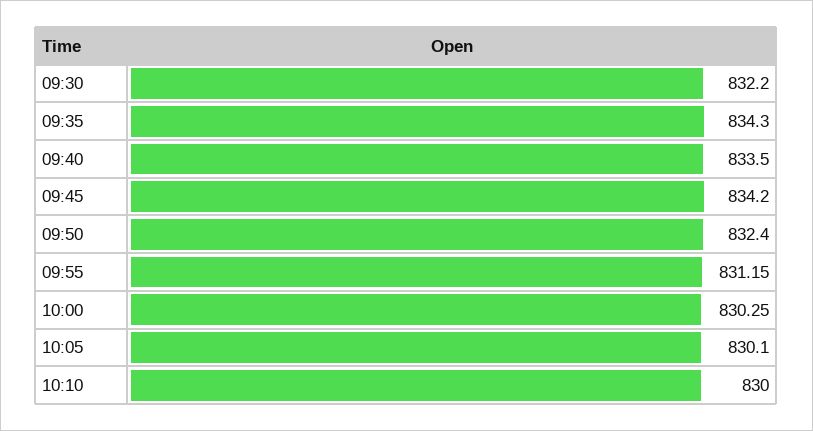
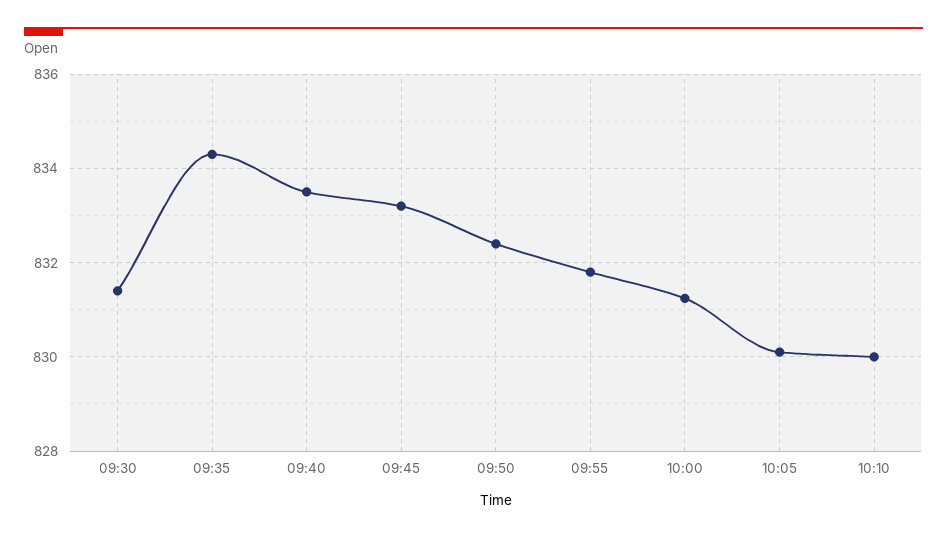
  {
-   "09:30": 832.2,
+   "09:30": 831.4,
    "09:35": 834.3,
    "09:40": 833.5,
-   "09:45": 834.2,
+   "09:45": 833.2,
    "09:50": 832.4,
-   "09:55": 831.15,
+   "09:55": 831.8,
-   "10:00": 830.25,
+   "10:00": 831.2,
    "10:05": 830.1,
    "10:10": 830
  }

